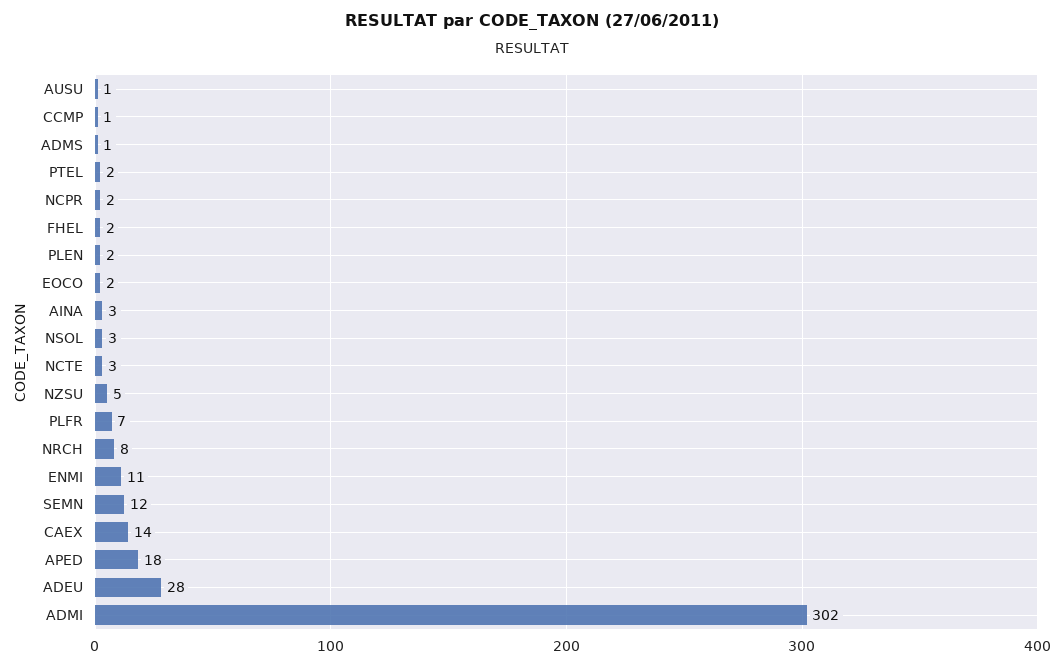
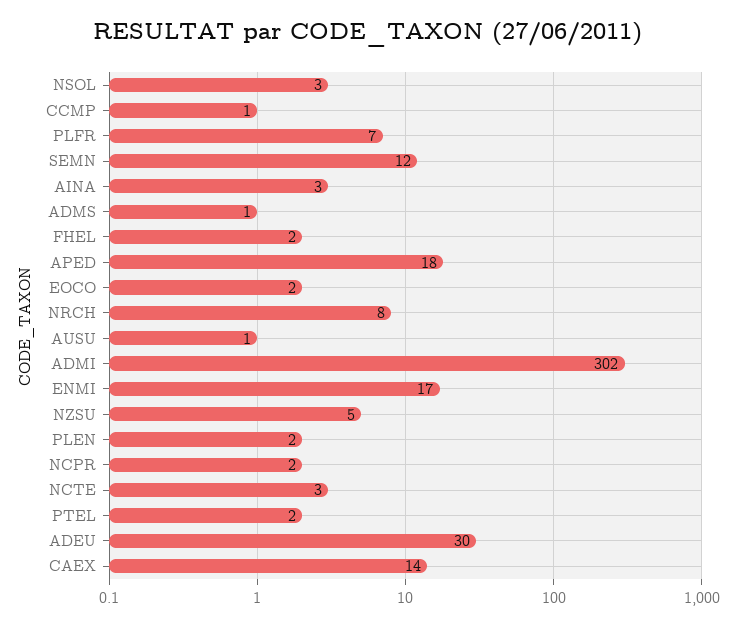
  {
    "AUSU": 1,
    "CCMP": 1,
    "ADMS": 1,
    "PTEL": 2,
    "NCPR": 2,
    "FHEL": 2,
    "PLEN": 2,
    "EOCO": 2,
    "AINA": 3,
    "NSOL": 3,
    "NCTE": 3,
    "NZSU": 5,
    "PLFR": 7,
    "NRCH": 8,
-   "ENMI": 11,
+   "ENMI": 17,
    "SEMN": 12,
    "CAEX": 14,
    "APED": 18,
-   "ADEU": 28,
+   "ADEU": 30,
    "ADMI": 302
  }

